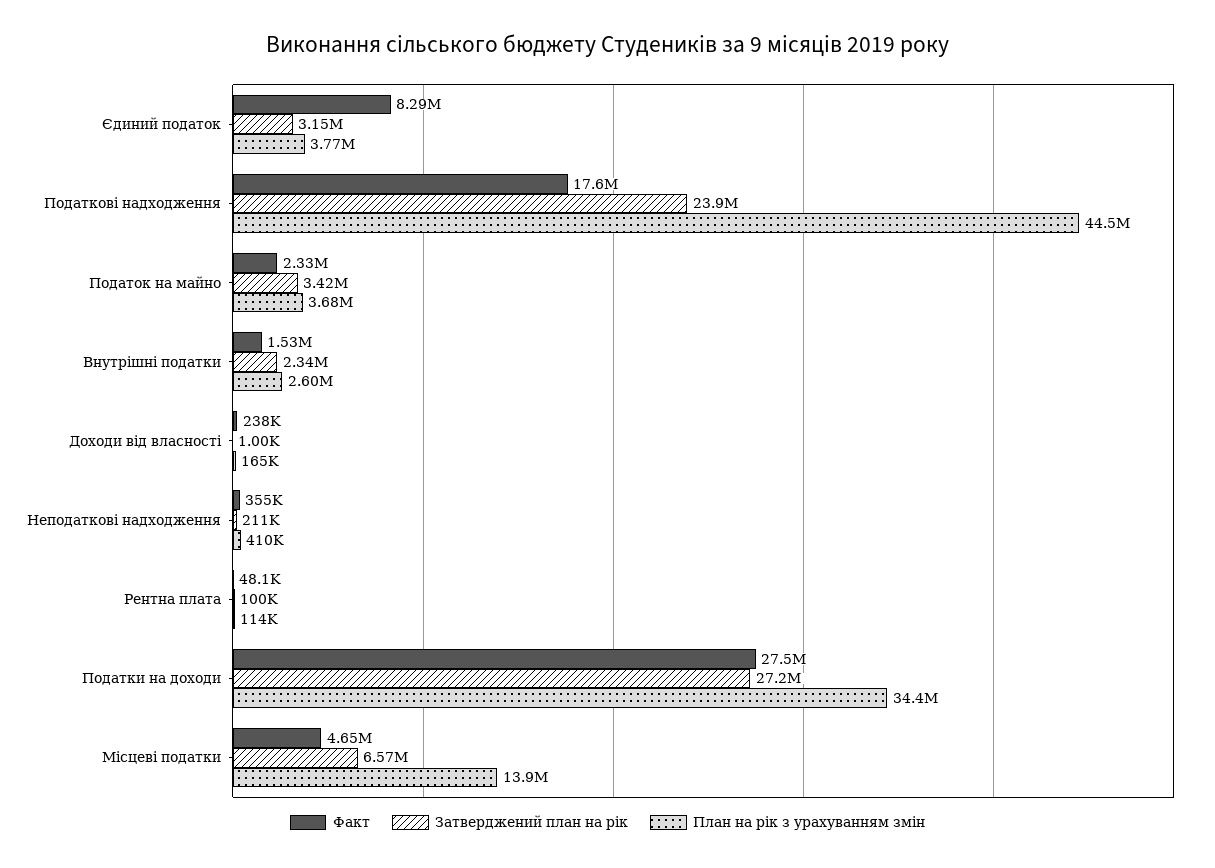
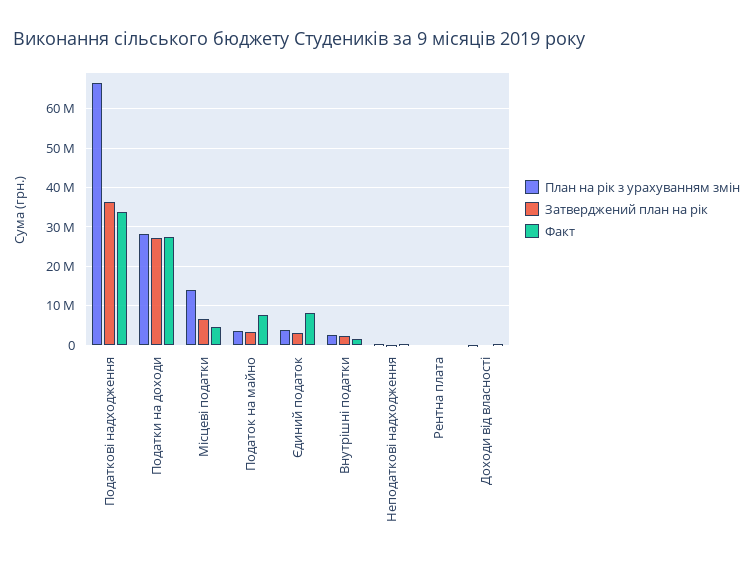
  {
    "Факт": {
      "Єдиний податок": 8290000,
-     "Податкові надходження": 17600000,
+     "Податкові надходження": 34000000,
-     "Податок на майно": 2330000,
+     "Податок на майно": 8000000,
      "Внутрішні податки": 1530000,
      "Доходи від власності": 238000,
      "Неподаткові надходження": 355000,
      "Рентна плата": 48100,
      "Податки на доходи": 27500000,
      "Місцеві податки": 4650000
    },
    "Затверджений план на рік": {
      "Єдиний податок": 3150000,
-     "Податкові надходження": 23900000,
+     "Податкові надходження": 36000000,
      "Податок на майно": 3420000,
      "Внутрішні податки": 2340000,
      "Доходи від власності": 1000,
      "Неподаткові надходження": 211000,
      "Рентна плата": 100000,
      "Податки на доходи": 27200000,
      "Місцеві податки": 6570000
    },
    "План на рік з урахуванням змін": {
      "Єдиний податок": 3770000,
-     "Податкові надходження": 44500000,
+     "Податкові надходження": 66000000,
      "Податок на майно": 3680000,
      "Внутрішні податки": 2600000,
      "Доходи від власності": 165000,
      "Неподаткові надходження": 410000,
      "Рентна плата": 114000,
-     "Податки на доходи": 34400000,
+     "Податки на доходи": 28000000,
      "Місцеві податки": 13900000
    }
  }

